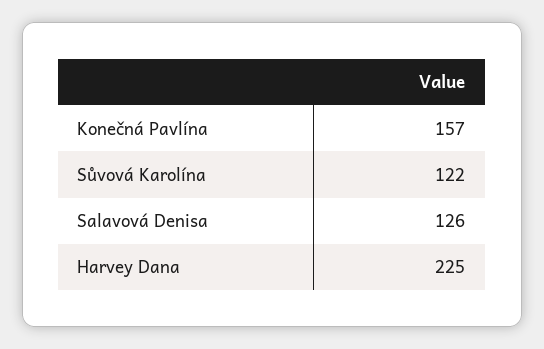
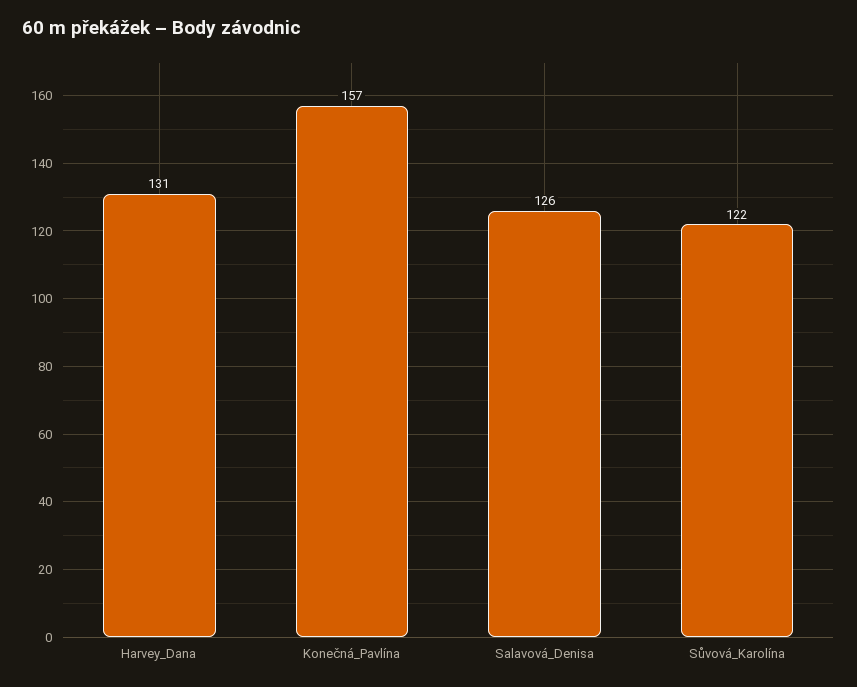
  {
    "Konečná Pavlína": 157,
    "Sůvová Karolína": 122,
    "Salavová Denisa": 126,
-   "Harvey Dana": 225
+   "Harvey Dana": 131
  }

